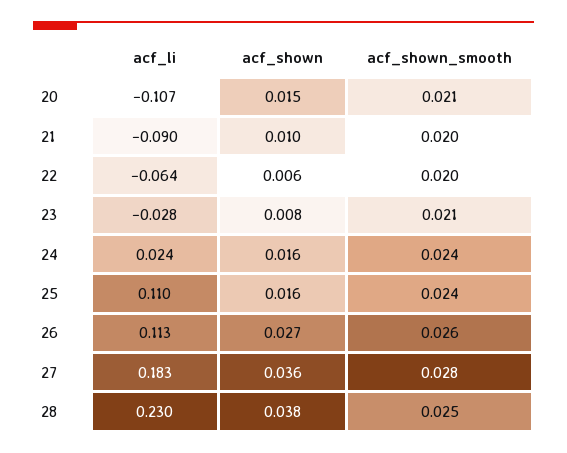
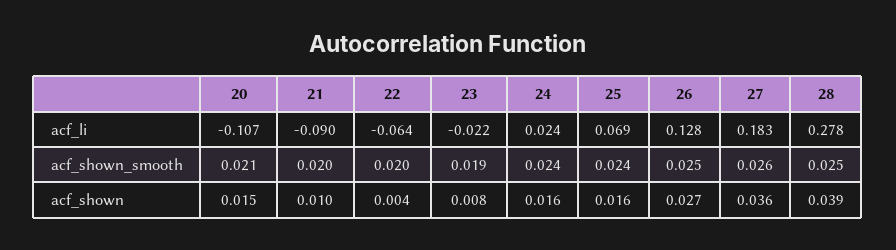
  {
    "acf_li": {
      "20": -0.107,
      "21": -0.09,
      "22": -0.064,
-     "23": -0.028,
+     "23": -0.022,
      "24": 0.024,
-     "25": 0.11,
+     "25": 0.069,
-     "26": 0.113,
+     "26": 0.128,
      "27": 0.183,
-     "28": 0.23
+     "28": 0.278
    },
    "acf_shown": {
      "20": 0.015,
      "21": 0.01,
-     "22": 0.006,
+     "22": 0.004,
      "23": 0.008,
      "24": 0.016,
      "25": 0.016,
      "26": 0.027,
      "27": 0.036,
-     "28": 0.038
+     "28": 0.039
    },
    "acf_shown_smooth": {
      "20": 0.021,
      "21": 0.02,
      "22": 0.02,
-     "23": 0.021,
+     "23": 0.019,
      "24": 0.024,
      "25": 0.024,
-     "26": 0.026,
+     "26": 0.025,
-     "27": 0.028,
+     "27": 0.026,
      "28": 0.025
    }
  }

